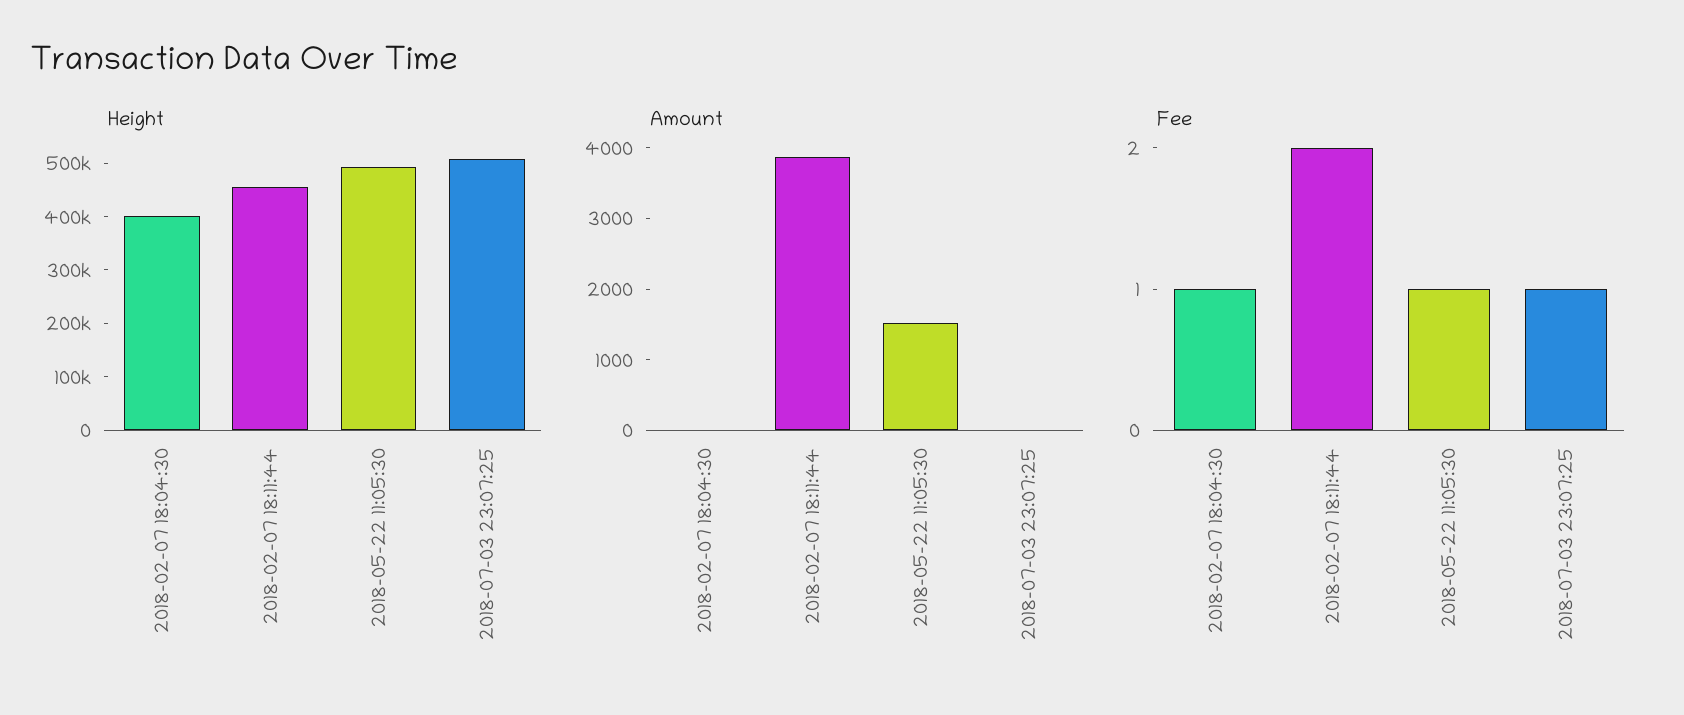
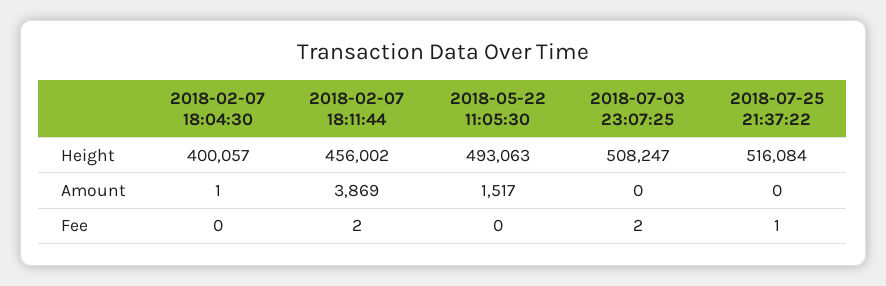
  {
    "Height": {
      "2018-02-07 18:04:30": 400057,
      "2018-02-07 18:11:44": 456002,
      "2018-05-22 11:05:30": 493063,
-     "2018-07-03 23:07:25": 508247
+     "2018-07-03 23:07:25": 508247,
+     "2018-07-25 21:37:22": 516084
    },
    "Amount": {
      "2018-02-07 18:04:30": 1,
      "2018-02-07 18:11:44": 3869,
      "2018-05-22 11:05:30": 1517,
-     "2018-07-03 23:07:25": 0
+     "2018-07-03 23:07:25": 0,
+     "2018-07-25 21:37:22": 0
    },
    "Fee": {
-     "2018-02-07 18:04:30": 1,
+     "2018-02-07 18:04:30": 0,
      "2018-02-07 18:11:44": 2,
-     "2018-05-22 11:05:30": 1,
+     "2018-05-22 11:05:30": 0,
-     "2018-07-03 23:07:25": 1
+     "2018-07-03 23:07:25": 2,
+     "2018-07-25 21:37:22": 1
    }
  }

